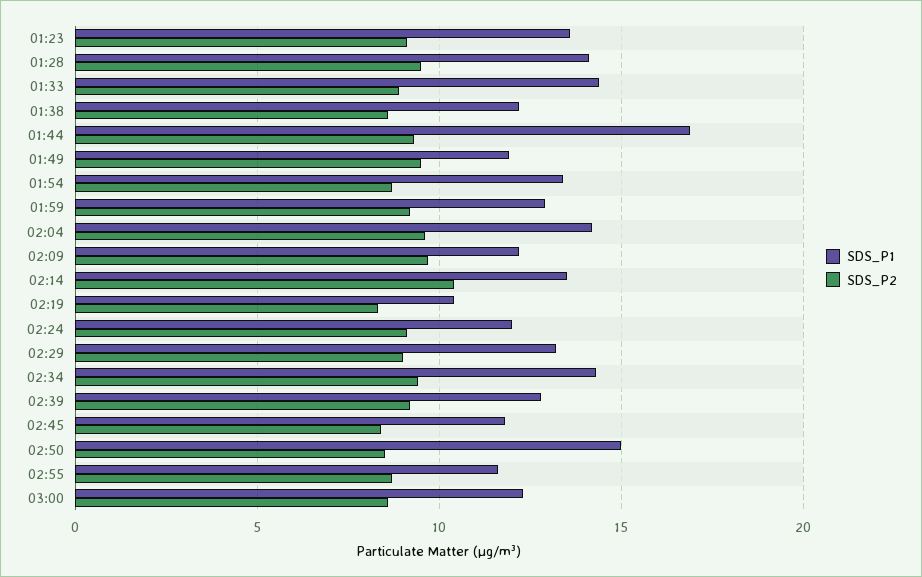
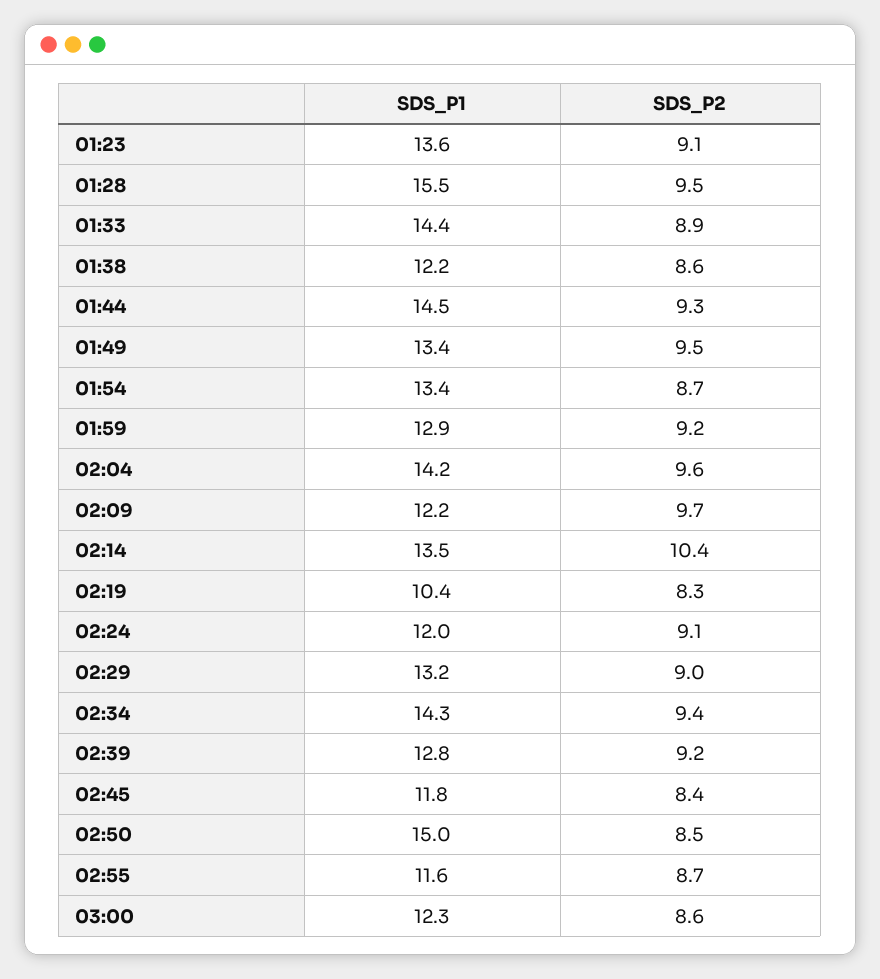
  {
    "SDS_P1": {
      "01:23": 13.6,
-     "01:28": 14,
+     "01:28": 15.5,
      "01:33": 14.4,
      "01:38": 12.2,
-     "01:44": 17,
+     "01:44": 14.5,
-     "01:49": 12,
+     "01:49": 13.4,
      "01:54": 13.4,
      "01:59": 12.9,
      "02:04": 14.2,
      "02:09": 12.2,
      "02:14": 13.5,
      "02:19": 10.4,
      "02:24": 12,
      "02:29": 13.2,
      "02:34": 14.3,
      "02:39": 12.8,
      "02:45": 11.8,
      "02:50": 15,
      "02:55": 11.6,
      "03:00": 12.3
    },
    "SDS_P2": {
      "01:23": 9.1,
      "01:28": 9.5,
      "01:33": 8.9,
      "01:38": 8.6,
      "01:44": 9.3,
      "01:49": 9.5,
      "01:54": 8.7,
      "01:59": 9.2,
      "02:04": 9.6,
      "02:09": 9.7,
      "02:14": 10.4,
      "02:19": 8.3,
      "02:24": 9.1,
      "02:29": 9,
      "02:34": 9.4,
      "02:39": 9.2,
      "02:45": 8.4,
      "02:50": 8.5,
      "02:55": 8.7,
      "03:00": 8.6
    }
  }

